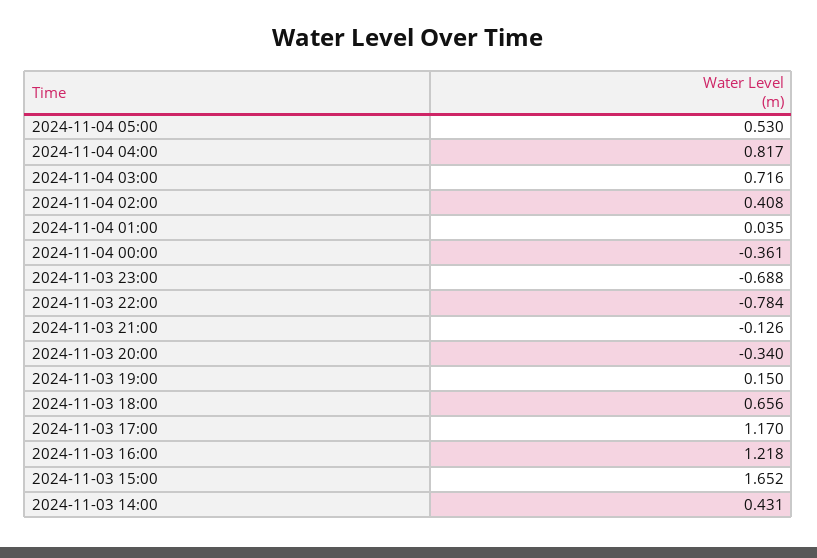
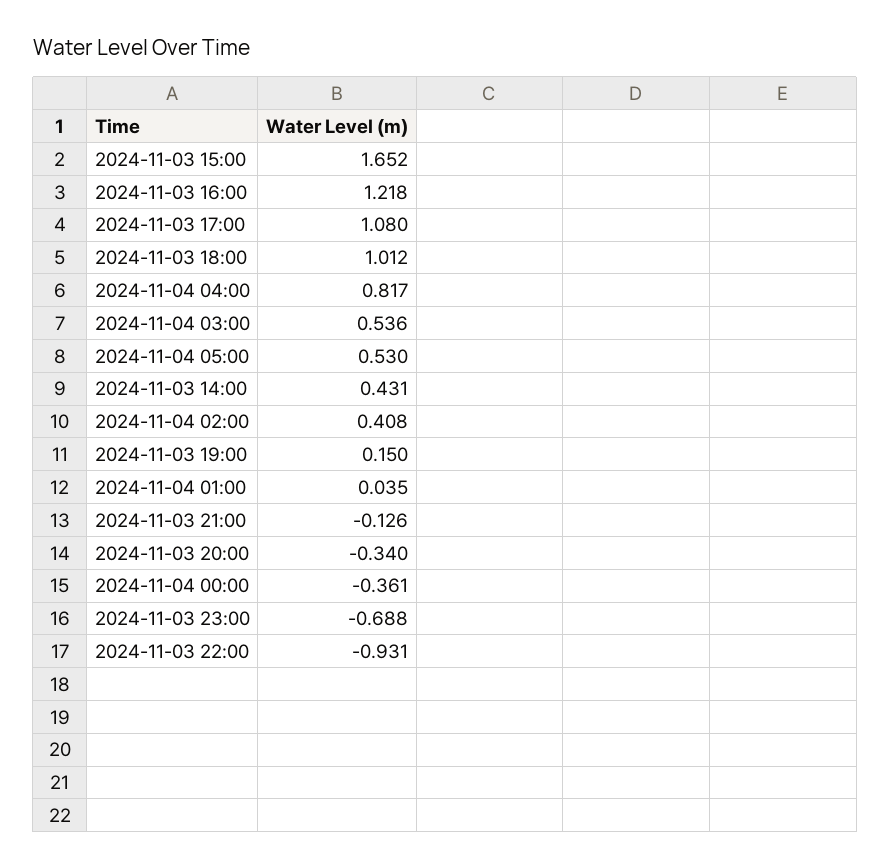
  {
    "2024-11-04 05:00": 0.53,
    "2024-11-04 04:00": 0.817,
-   "2024-11-04 03:00": 0.716,
+   "2024-11-04 03:00": 0.536,
    "2024-11-04 02:00": 0.408,
    "2024-11-04 01:00": 0.035,
    "2024-11-04 00:00": -0.361,
    "2024-11-03 23:00": -0.688,
-   "2024-11-03 22:00": -0.784,
+   "2024-11-03 22:00": -0.931,
    "2024-11-03 21:00": -0.126,
    "2024-11-03 20:00": -0.34,
    "2024-11-03 19:00": 0.15,
-   "2024-11-03 18:00": 0.656,
+   "2024-11-03 18:00": 1.012,
-   "2024-11-03 17:00": 1.17,
+   "2024-11-03 17:00": 1.08,
    "2024-11-03 16:00": 1.218,
    "2024-11-03 15:00": 1.652,
    "2024-11-03 14:00": 0.431
  }

